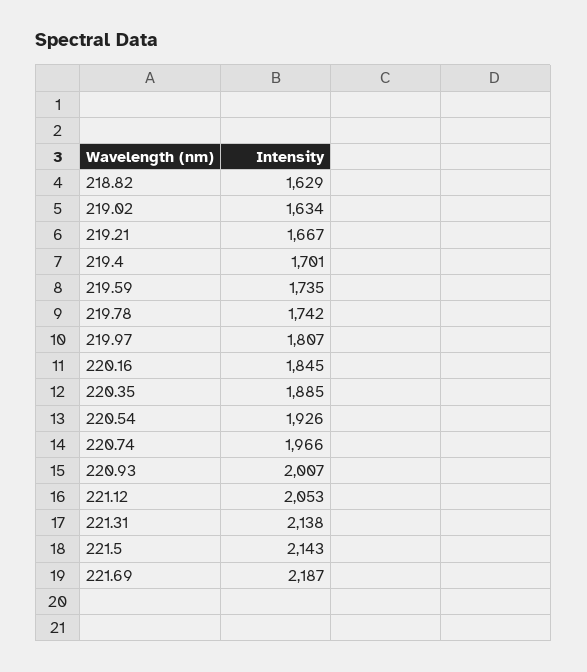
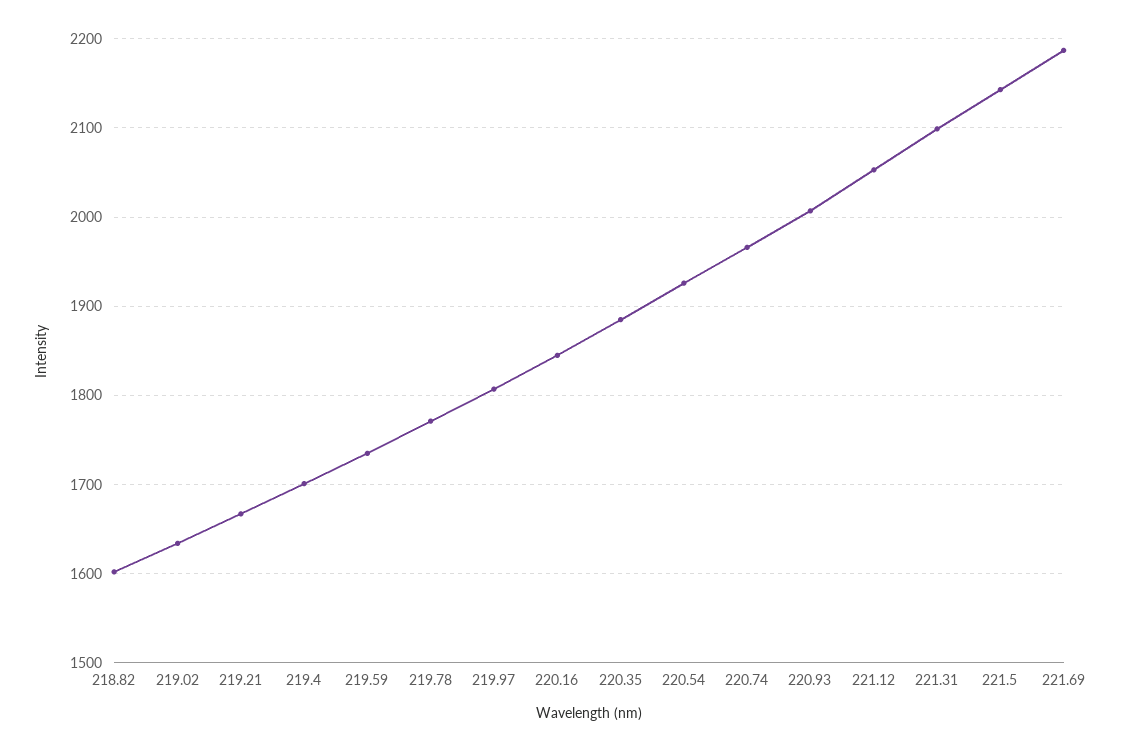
  {
-   "218.82": 1629,
+   "218.82": 1600,
    "219.02": 1634,
    "219.21": 1667,
    "219.4": 1701,
    "219.59": 1735,
-   "219.78": 1742,
+   "219.78": 1770,
    "219.97": 1807,
    "220.16": 1845,
    "220.35": 1885,
    "220.54": 1926,
    "220.74": 1966,
    "220.93": 2007,
    "221.12": 2053,
-   "221.31": 2138,
+   "221.31": 2100,
    "221.5": 2143,
    "221.69": 2187
  }

